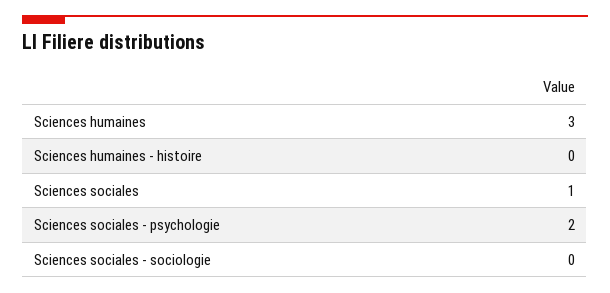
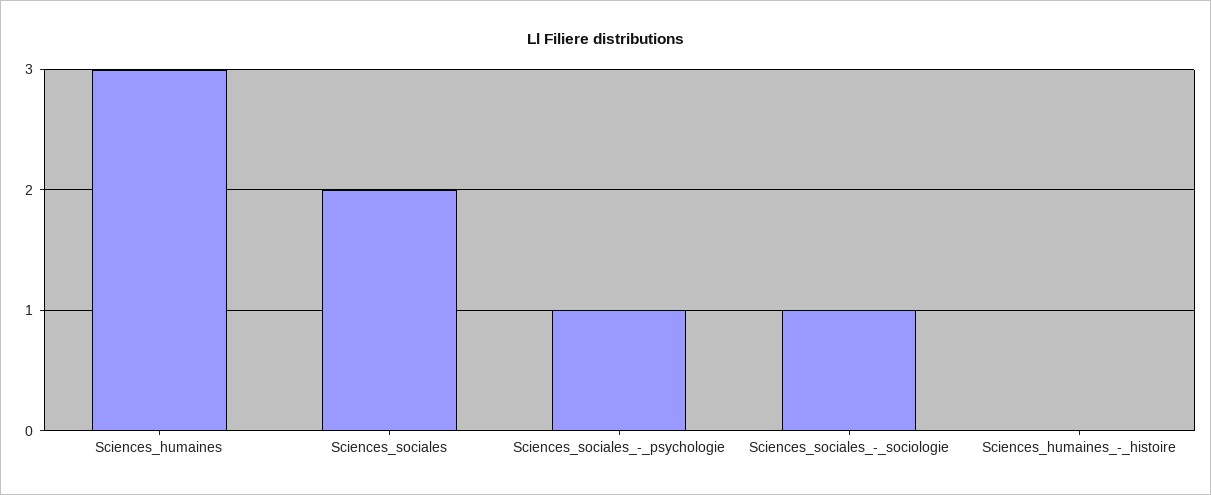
  {
    "Sciences humaines": 3,
    "Sciences humaines - histoire": 0,
-   "Sciences sociales": 1,
+   "Sciences sociales": 2,
-   "Sciences sociales - psychologie": 2,
+   "Sciences sociales - psychologie": 1,
-   "Sciences sociales - sociologie": 0
+   "Sciences sociales - sociologie": 1
  }

